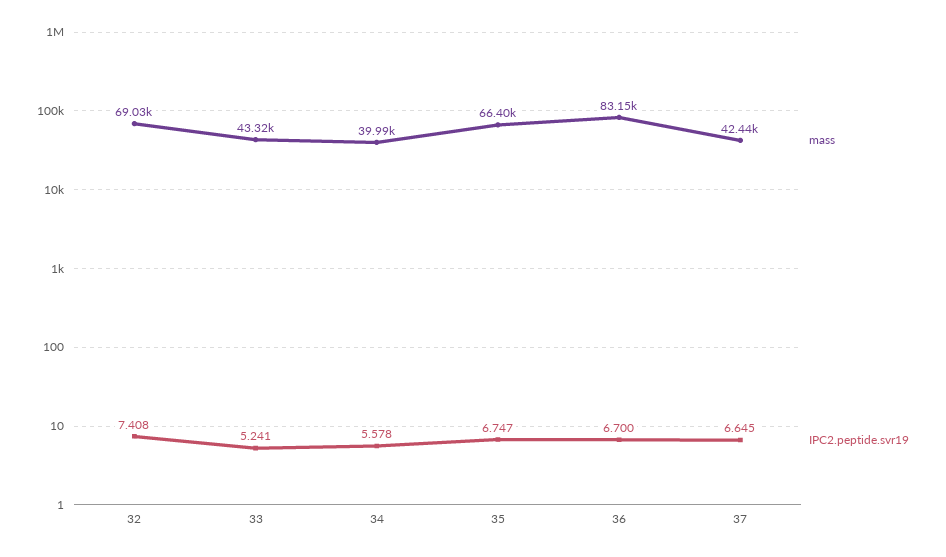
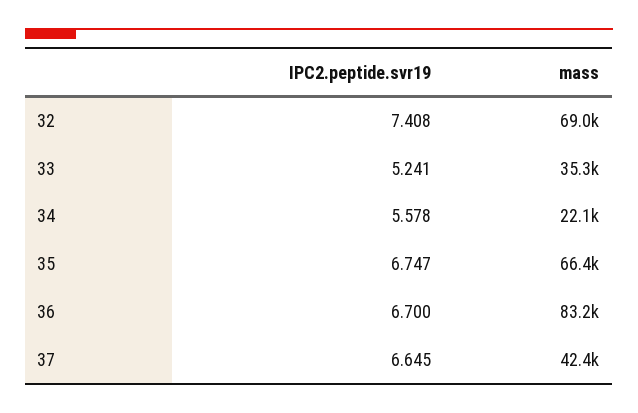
  {
    "mass": {
      "32": 69030,
-     "33": 43320,
+     "33": 35300,
-     "34": 39990,
+     "34": 22100,
      "35": 66400,
      "36": 83150,
      "37": 42440
    },
    "IPC2.peptide.svr19": {
      "32": 7.408,
      "33": 5.241,
      "34": 5.578,
      "35": 6.747,
      "36": 6.7,
      "37": 6.645
    }
  }

